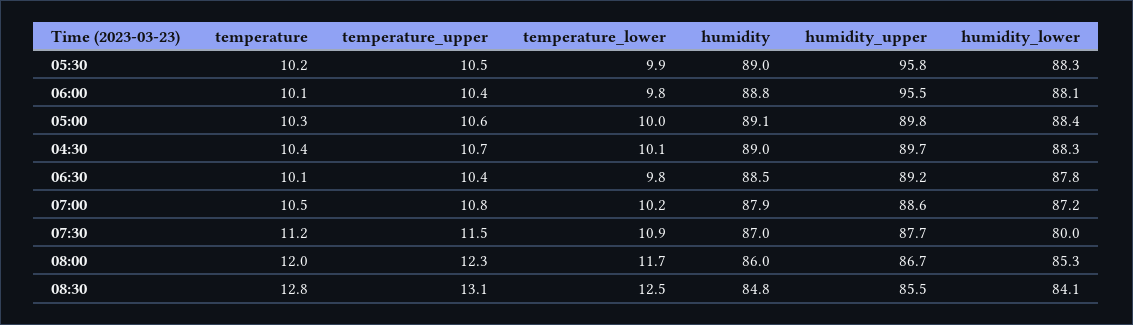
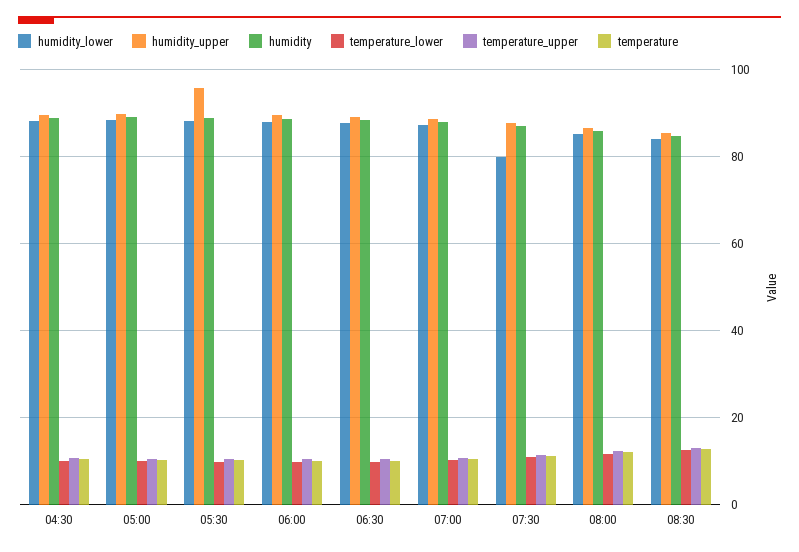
  {
    "temperature": {
      "05:30": 10.2,
      "06:00": 10.1,
      "05:00": 10.3,
      "04:30": 10.4,
      "06:30": 10.1,
      "07:00": 10.5,
      "07:30": 11.2,
      "08:00": 12,
      "08:30": 12.8
    },
    "temperature_upper": {
      "05:30": 10.5,
      "06:00": 10.4,
      "05:00": 10.6,
      "04:30": 10.7,
      "06:30": 10.4,
      "07:00": 10.8,
      "07:30": 11.5,
      "08:00": 12.3,
      "08:30": 13.1
    },
    "temperature_lower": {
      "05:30": 9.9,
      "06:00": 9.8,
      "05:00": 10,
      "04:30": 10.1,
      "06:30": 9.8,
      "07:00": 10.2,
      "07:30": 10.9,
      "08:00": 11.7,
      "08:30": 12.5
    },
    "humidity": {
      "05:30": 89,
      "06:00": 88.8,
      "05:00": 89.1,
      "04:30": 89,
      "06:30": 88.5,
      "07:00": 87.9,
      "07:30": 87,
      "08:00": 86,
      "08:30": 84.8
    },
    "humidity_upper": {
      "05:30": 95.8,
-     "06:00": 95.5,
+     "06:00": 90,
      "05:00": 89.8,
      "04:30": 89.7,
      "06:30": 89.2,
      "07:00": 88.6,
      "07:30": 87.7,
      "08:00": 86.7,
      "08:30": 85.5
    },
    "humidity_lower": {
      "05:30": 88.3,
      "06:00": 88.1,
      "05:00": 88.4,
      "04:30": 88.3,
      "06:30": 87.8,
      "07:00": 87.2,
      "07:30": 80,
      "08:00": 85.3,
      "08:30": 84.1
    }
  }

